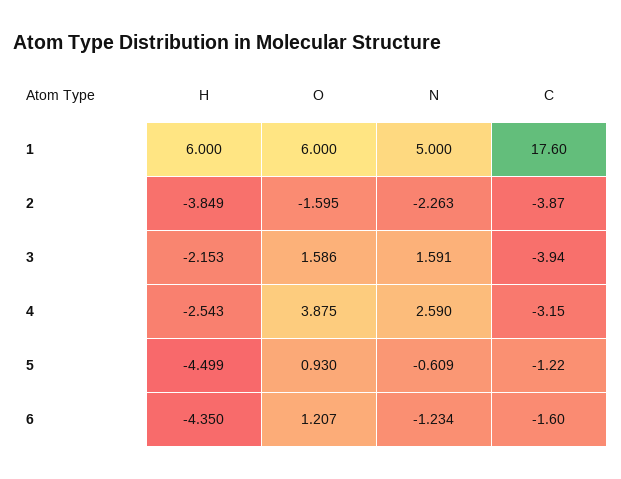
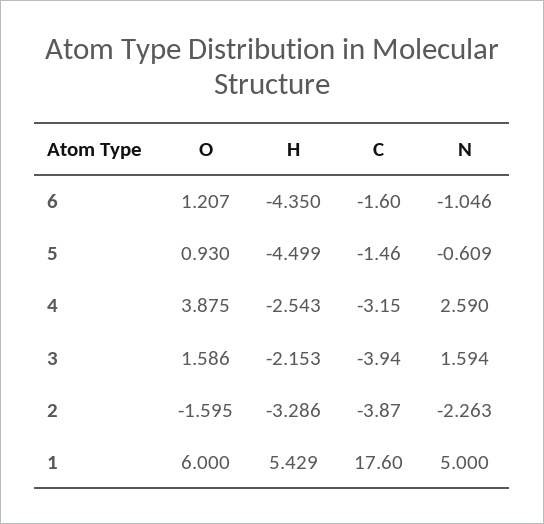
  {
    "H": {
-     "1": 6,
+     "1": 5.429,
-     "2": -3.849,
+     "2": -3.286,
      "3": -2.153,
      "4": -2.543,
      "5": -4.499,
      "6": -4.35
    },
    "O": {
      "1": 6,
      "2": -1.595,
      "3": 1.586,
      "4": 3.875,
      "5": 0.93,
      "6": 1.207
    },
    "N": {
      "1": 5,
      "2": -2.263,
-     "3": 1.591,
+     "3": 1.594,
      "4": 2.59,
      "5": -0.609,
-     "6": -1.234
+     "6": -1.046
    },
    "C": {
      "1": 17.6,
      "2": -3.87,
      "3": -3.94,
      "4": -3.15,
-     "5": -1.22,
+     "5": -1.46,
      "6": -1.6
    }
  }

